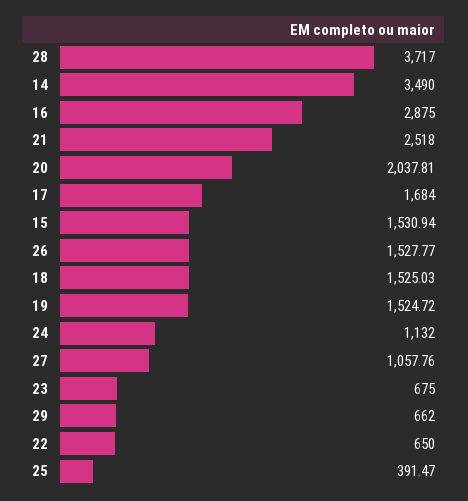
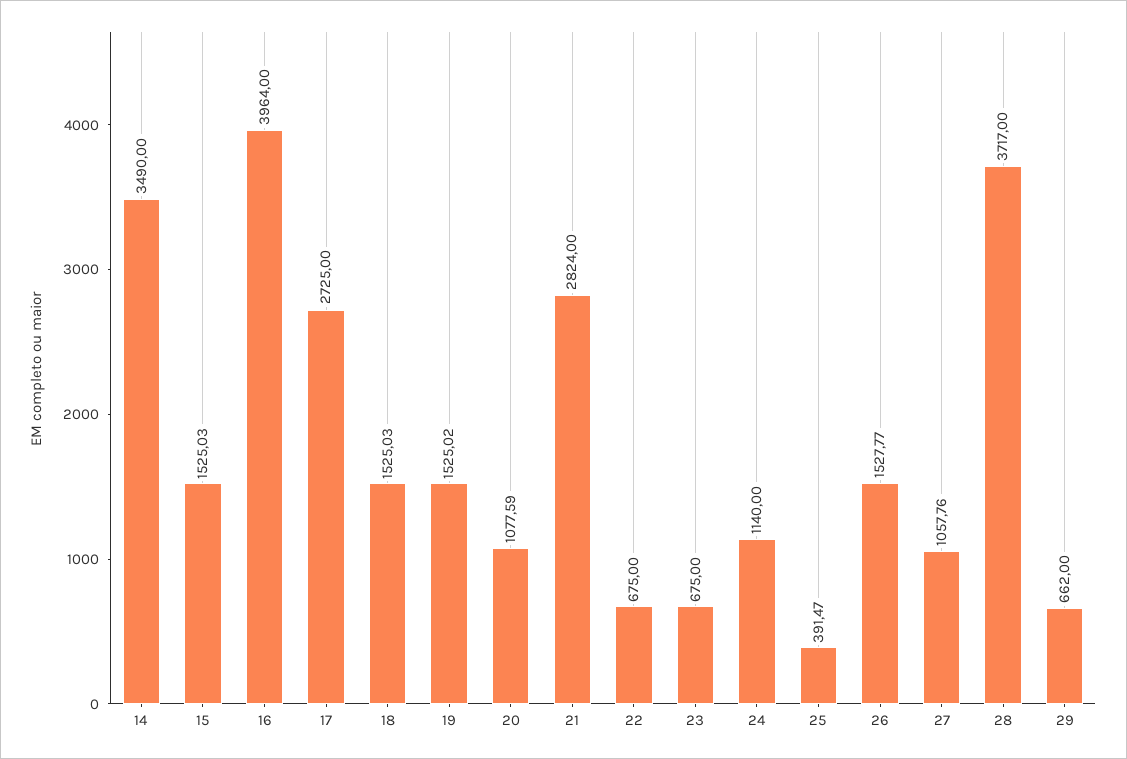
  {
    "28": 3717,
    "14": 3490,
-   "16": 2875,
+   "16": 3964,
-   "21": 2518,
+   "21": 2824,
-   "20": 2037.81,
+   "20": 1077.59,
-   "17": 1684,
+   "17": 2725,
-   "15": 1530.94,
+   "15": 1525.03,
    "26": 1527.77,
    "18": 1525.03,
-   "19": 1524.72,
+   "19": 1525.02,
-   "24": 1132,
+   "24": 1140,
    "27": 1057.76,
    "23": 675,
    "29": 662,
-   "22": 650,
+   "22": 675,
    "25": 391.47
  }

